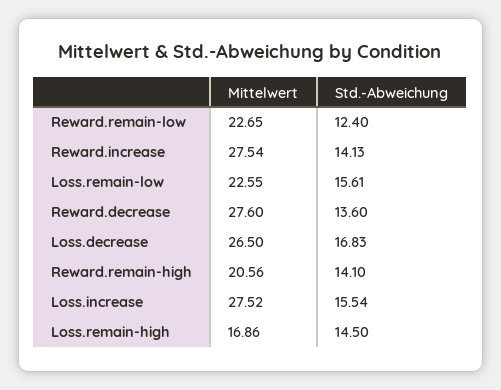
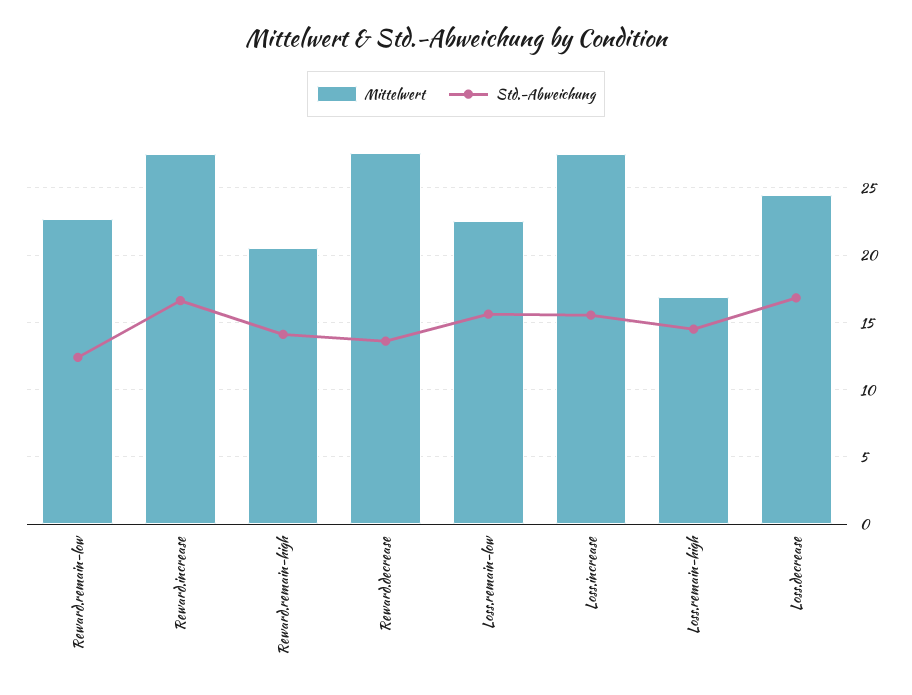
  {
    "Mittelwert": {
      "Reward.remain-low": 22.65,
      "Reward.increase": 27.54,
      "Loss.remain-low": 22.55,
      "Reward.decrease": 27.6,
-     "Loss.decrease": 26.5,
+     "Loss.decrease": 24.5,
      "Reward.remain-high": 20.56,
      "Loss.increase": 27.52,
      "Loss.remain-high": 16.86
    },
    "Std.-Abweichung": {
      "Reward.remain-low": 12.4,
-     "Reward.increase": 14.13,
+     "Reward.increase": 16.5,
      "Loss.remain-low": 15.61,
      "Reward.decrease": 13.6,
      "Loss.decrease": 16.83,
      "Reward.remain-high": 14.1,
      "Loss.increase": 15.54,
      "Loss.remain-high": 14.5
    }
  }

